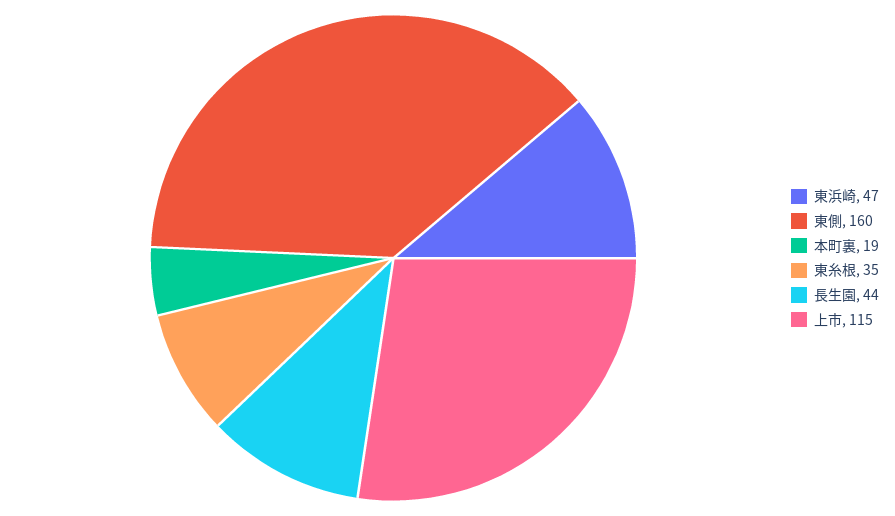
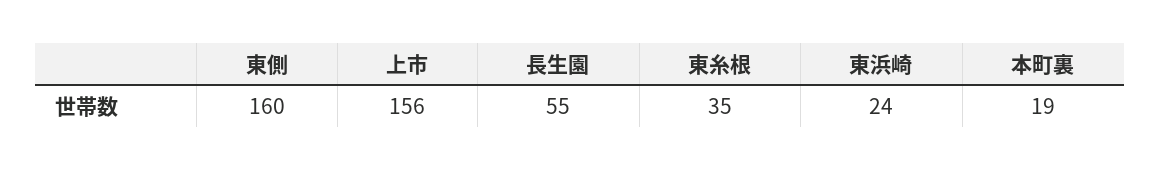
  {
-   "東浜崎": 47,
+   "東浜崎": 24,
    "東側": 160,
    "本町裏": 19,
    "東糸根": 35,
-   "長生園": 44,
+   "長生園": 55,
-   "上市": 115
+   "上市": 156
  }

